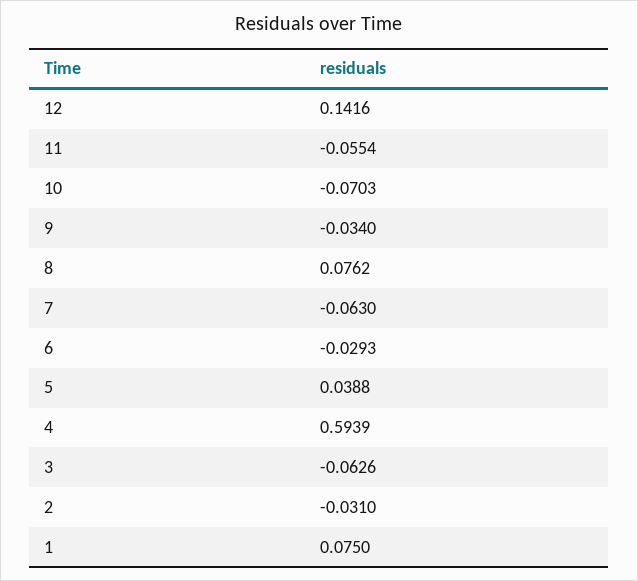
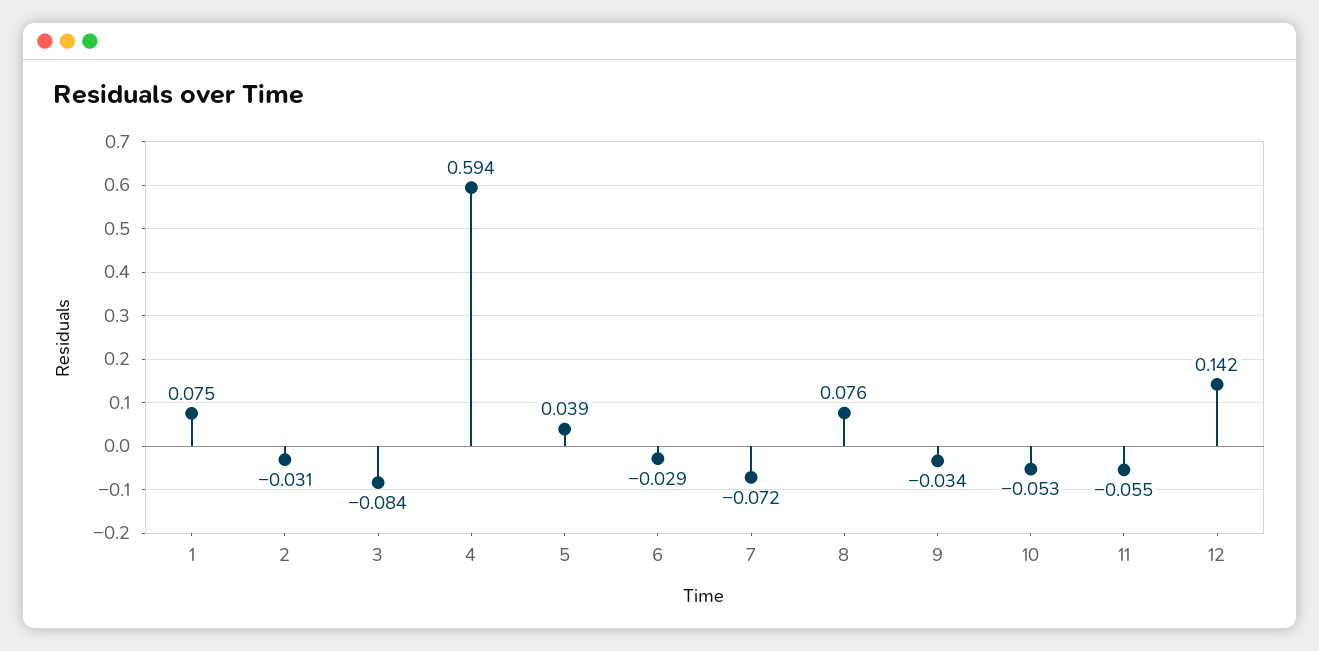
  {
    "12": 0.1416,
    "11": -0.0554,
-   "10": -0.0703,
+   "10": -0.053,
    "9": -0.034,
    "8": 0.0762,
-   "7": -0.063,
+   "7": -0.072,
    "6": -0.0293,
    "5": 0.0388,
    "4": 0.5939,
-   "3": -0.0626,
+   "3": -0.084,
    "2": -0.031,
    "1": 0.075
  }

